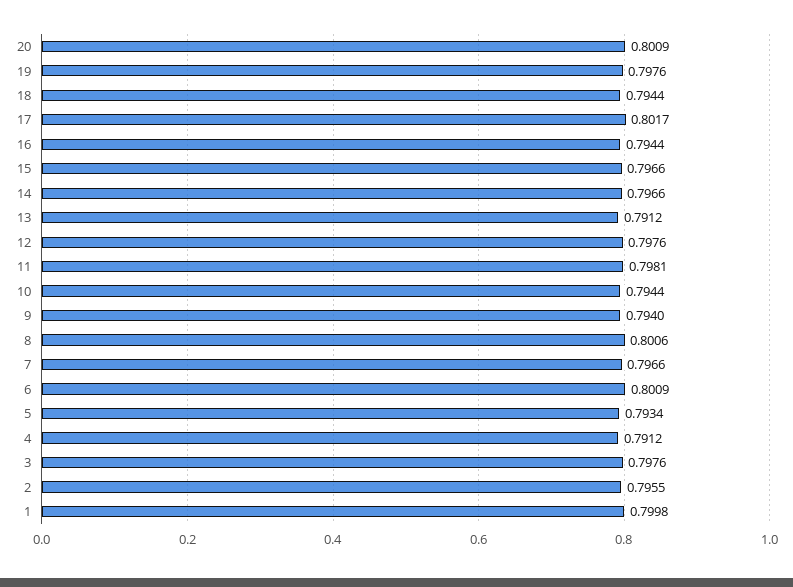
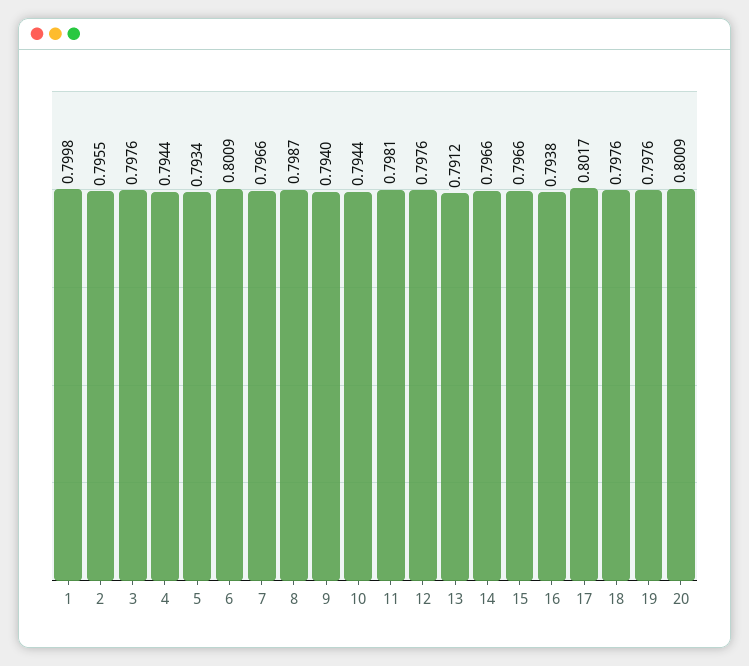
  {
    "20": 0.8009,
    "19": 0.7976,
-   "18": 0.7944,
+   "18": 0.7976,
    "17": 0.8017,
-   "16": 0.7944,
+   "16": 0.7938,
    "15": 0.7966,
    "14": 0.7966,
    "13": 0.7912,
    "12": 0.7976,
    "11": 0.7981,
    "10": 0.7944,
    "9": 0.794,
-   "8": 0.8006,
+   "8": 0.7987,
    "7": 0.7966,
    "6": 0.8009,
    "5": 0.7934,
-   "4": 0.7912,
+   "4": 0.7944,
    "3": 0.7976,
    "2": 0.7955,
    "1": 0.7998
  }

